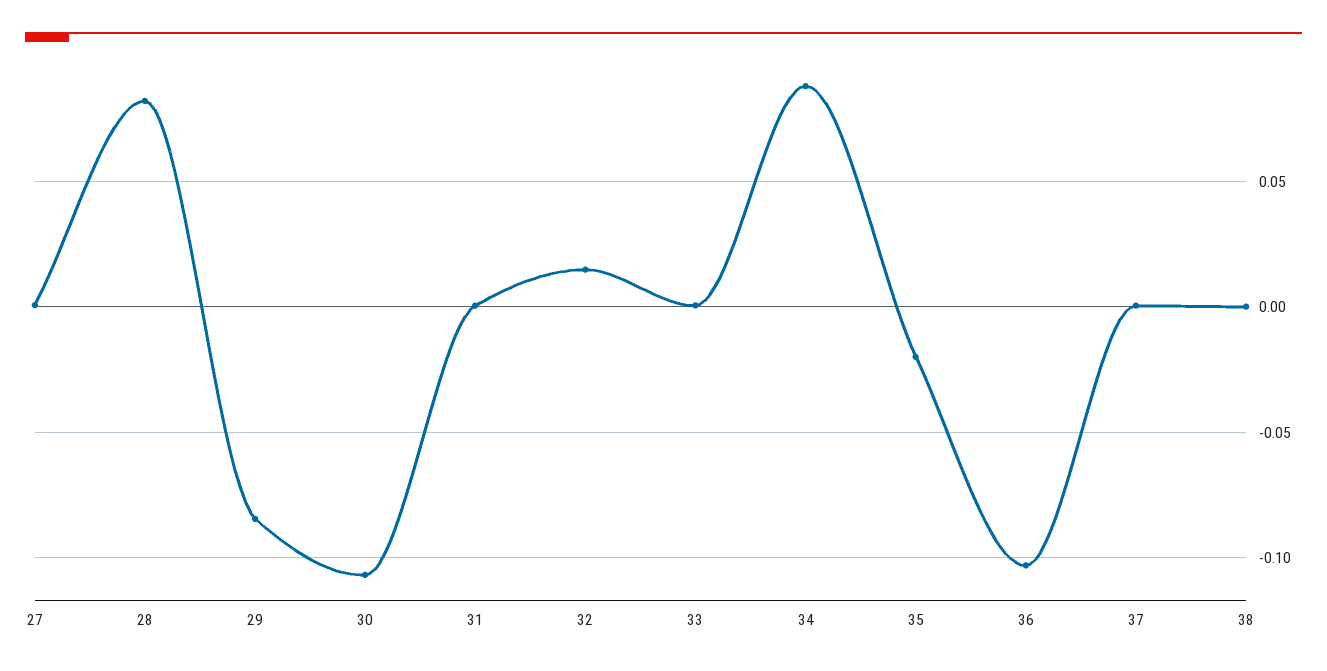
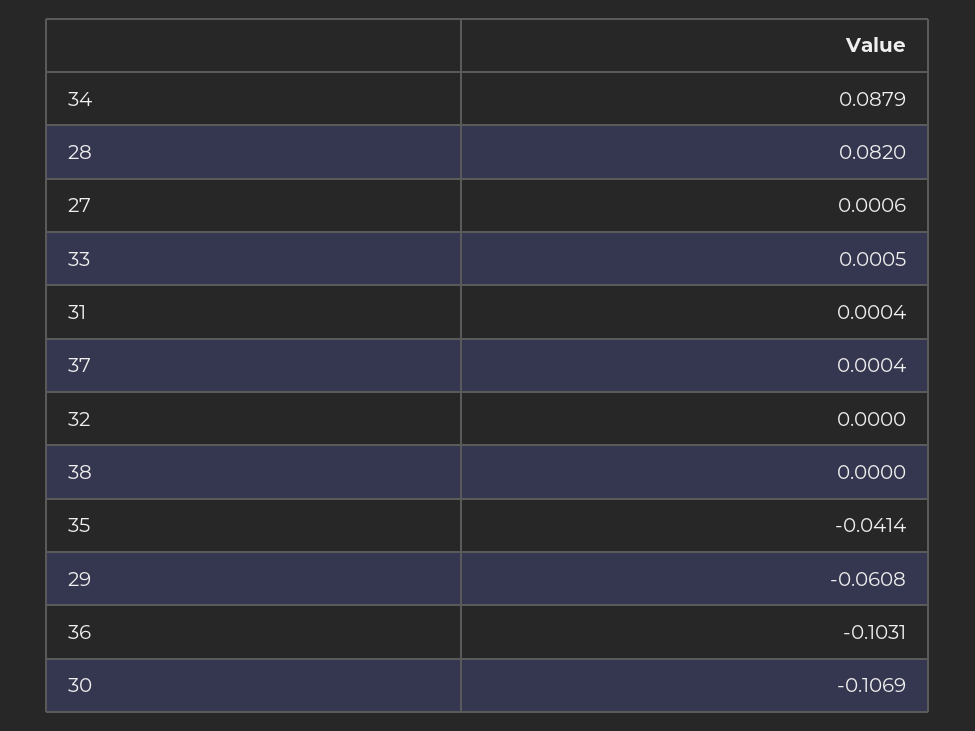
  {
    "27": 0.0006,
    "28": 0.082,
-   "29": -0.085,
+   "29": -0.0608,
    "30": -0.1069,
    "31": 0.0004,
-   "32": 0.015,
+   "32": 0,
    "33": 0.0005,
    "34": 0.0879,
-   "35": -0.02,
+   "35": -0.0414,
    "36": -0.1031,
    "37": 0.0004,
    "38": 0
  }

